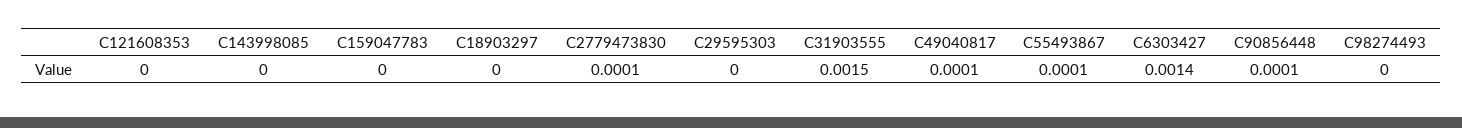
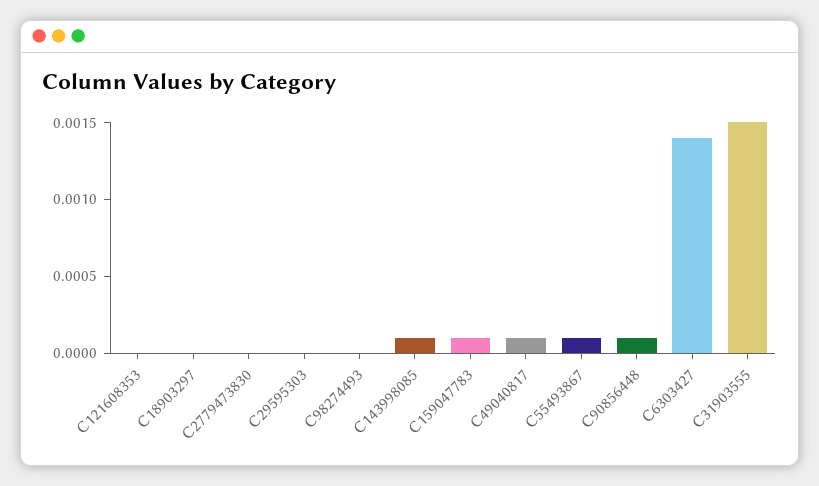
  {
    "C121608353": 0,
-   "C143998085": 0,
+   "C143998085": 0.0001,
-   "C159047783": 0,
+   "C159047783": 0.0001,
    "C18903297": 0,
-   "C2779473830": 0.0001,
+   "C2779473830": 0,
    "C29595303": 0,
    "C31903555": 0.0015,
    "C49040817": 0.0001,
    "C55493867": 0.0001,
    "C6303427": 0.0014,
    "C90856448": 0.0001,
    "C98274493": 0
  }

